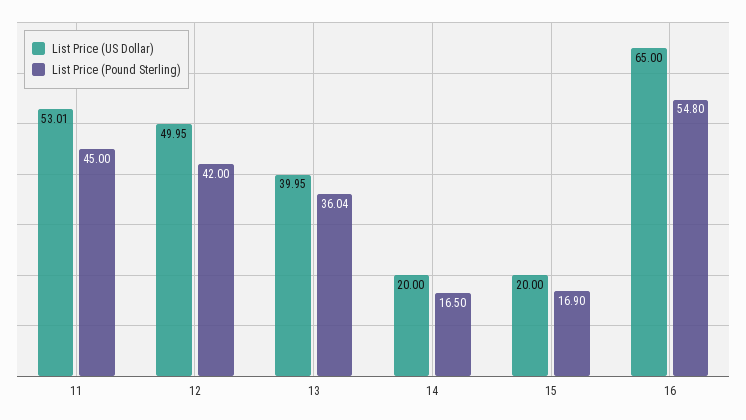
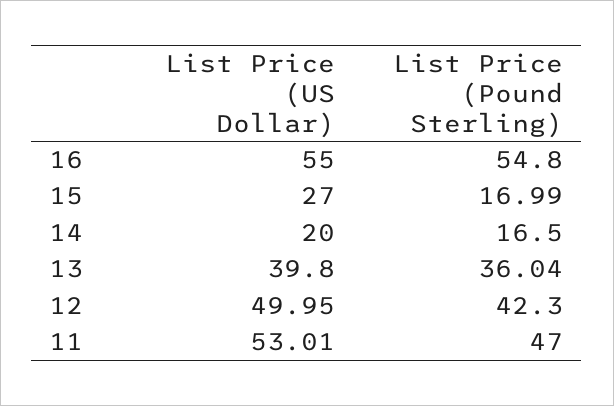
  {
    "List Price (US Dollar)": {
      "11": 53.01,
      "12": 49.95,
-     "13": 39.95,
+     "13": 39.8,
      "14": 20,
-     "15": 20,
+     "15": 27,
-     "16": 65
+     "16": 55
    },
    "List Price (Pound Sterling)": {
-     "11": 45,
+     "11": 47,
-     "12": 42,
+     "12": 42.3,
      "13": 36.04,
      "14": 16.5,
-     "15": 16.9,
+     "15": 16.99,
      "16": 54.8
    }
  }

